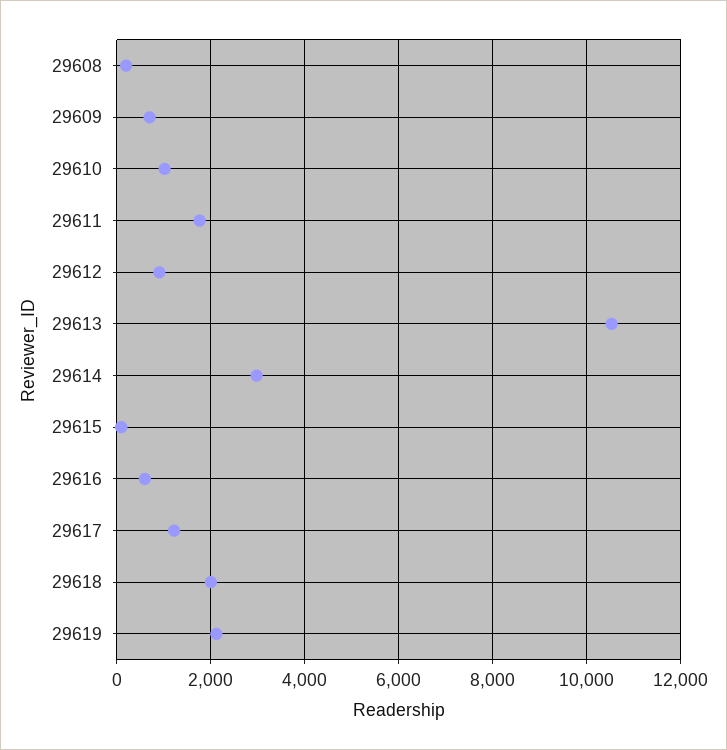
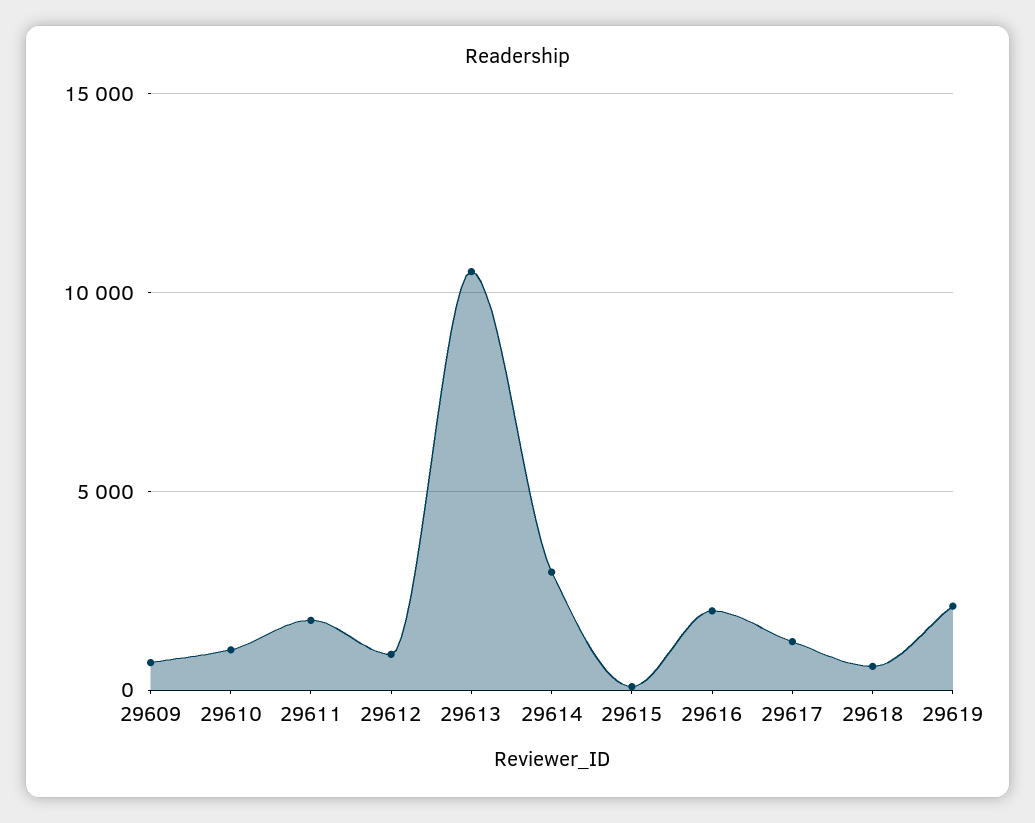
  {
-   "29608": 200,
    "29609": 800,
    "29610": 1000,
    "29611": 1800,
    "29612": 1000,
    "29613": 10600,
    "29614": 3000,
    "29615": 200,
-   "29616": 600,
+   "29616": 2000,
    "29617": 1200,
-   "29618": 2000,
+   "29618": 500,
    "29619": 2200
  }

